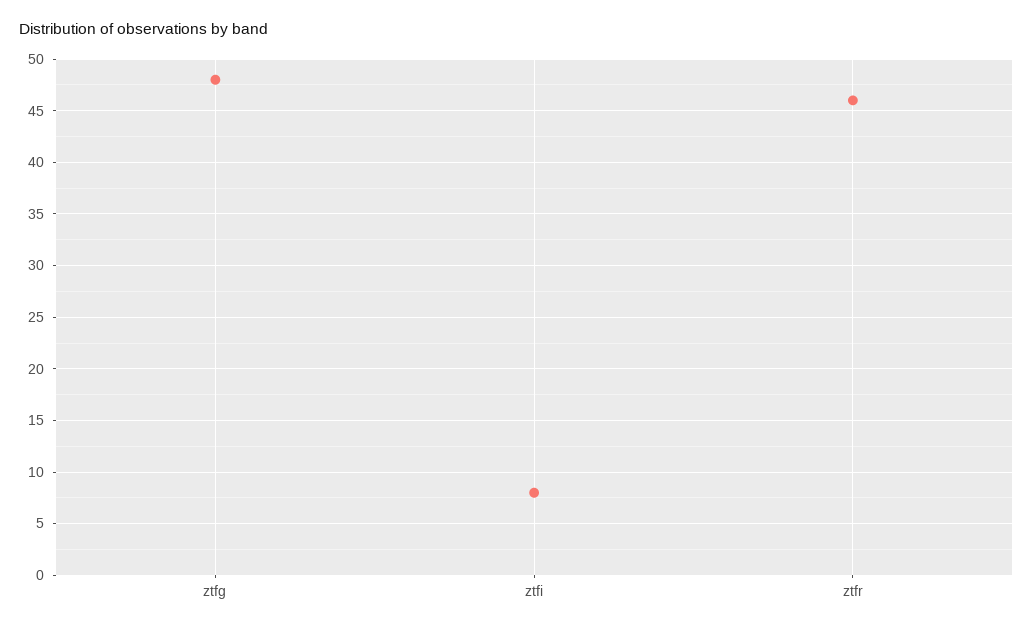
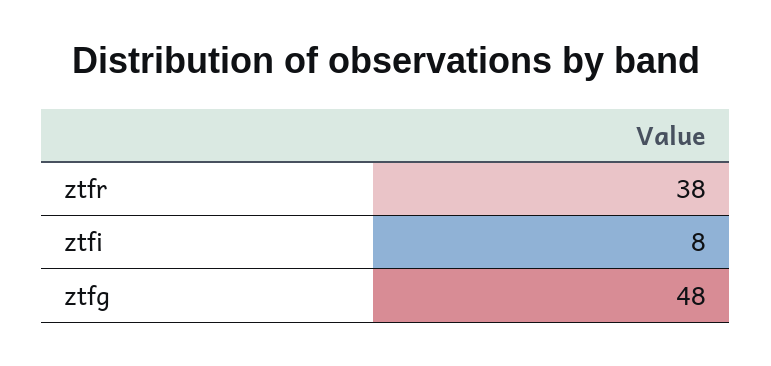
  {
    "ztfg": 48,
    "ztfi": 8,
-   "ztfr": 46
+   "ztfr": 38
  }

